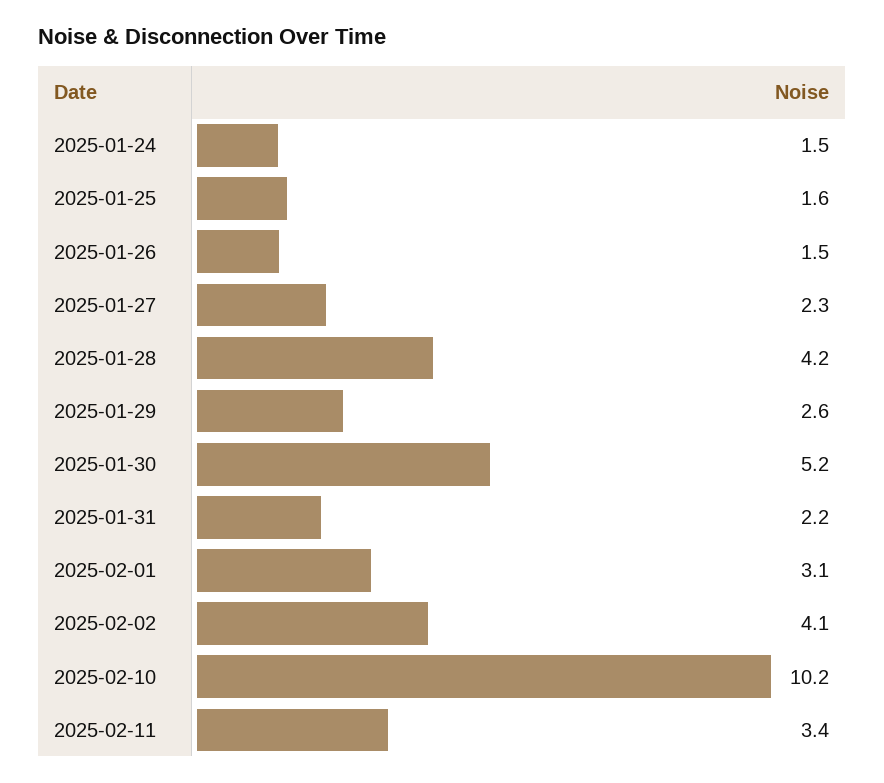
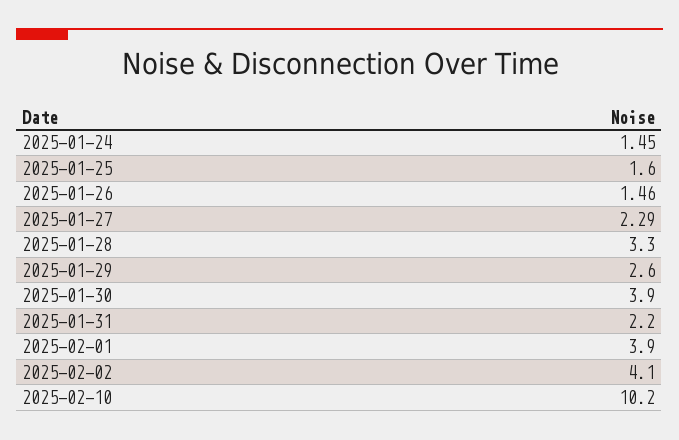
  {
    "2025-01-24": 1.45,
    "2025-01-25": 1.6,
    "2025-01-26": 1.46,
    "2025-01-27": 2.29,
-   "2025-01-28": 4.2,
+   "2025-01-28": 3.3,
    "2025-01-29": 2.6,
-   "2025-01-30": 5.2,
+   "2025-01-30": 3.9,
    "2025-01-31": 2.2,
-   "2025-02-01": 3.1,
+   "2025-02-01": 3.9,
    "2025-02-02": 4.1,
-   "2025-02-10": 10.2,
+   "2025-02-10": 10.2
-   "2025-02-11": 3.4
  }

